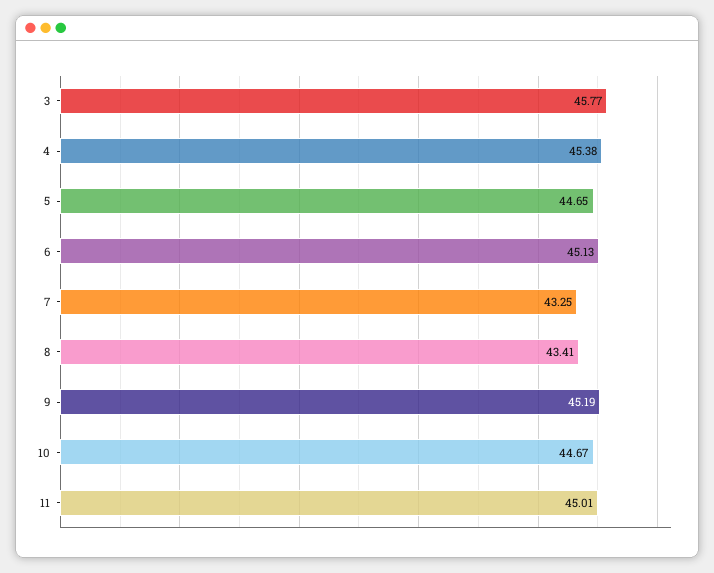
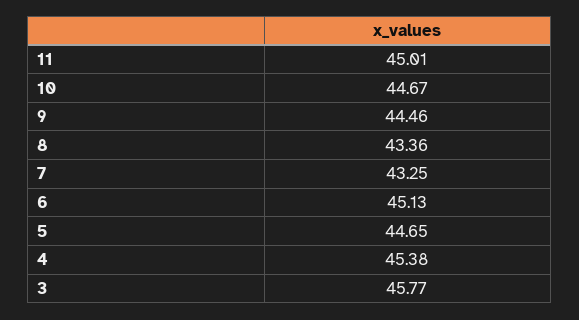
  {
    "3": 45.77,
    "4": 45.38,
    "5": 44.65,
    "6": 45.13,
    "7": 43.25,
-   "8": 43.41,
+   "8": 43.36,
-   "9": 45.19,
+   "9": 44.46,
    "10": 44.67,
    "11": 45.01
  }

